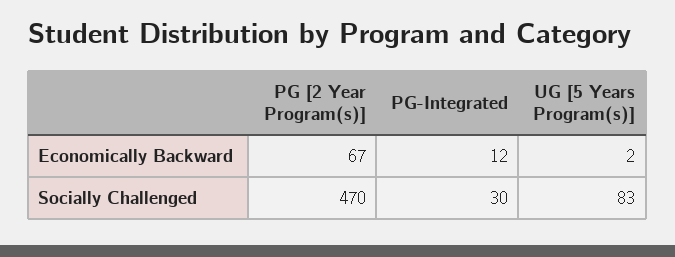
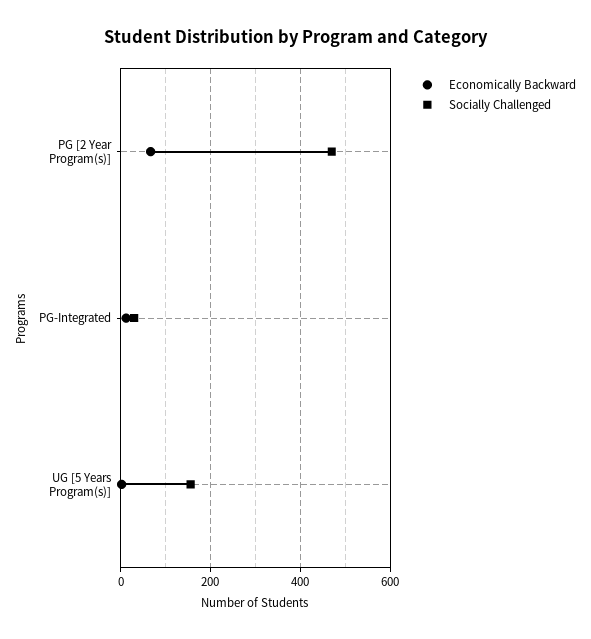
  {
    "Economically Backward": {
      "PG [2 Year Program(s)]": 67,
      "PG-Integrated": 12,
      "UG [5 Years Program(s)]": 2
    },
    "Socially Challenged": {
      "PG [2 Year Program(s)]": 470,
      "PG-Integrated": 30,
-     "UG [5 Years Program(s)]": 83
+     "UG [5 Years Program(s)]": 160
    }
  }

